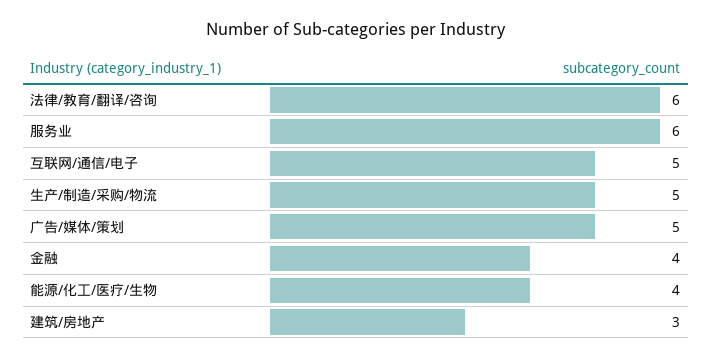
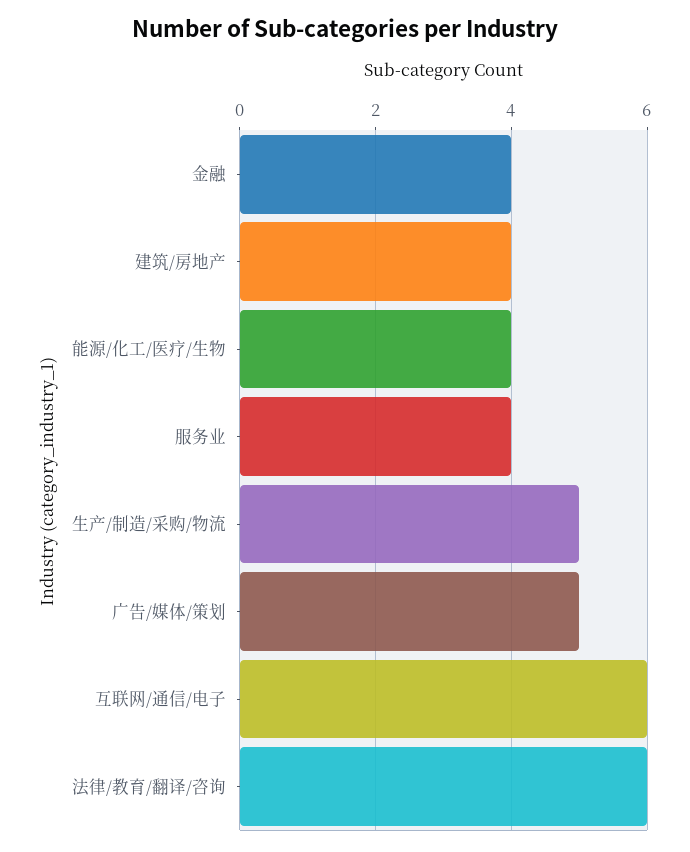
  {
    "法律/教育/翻译/咨询": 6,
-   "服务业": 6,
+   "服务业": 4,
-   "互联网/通信/电子": 5,
+   "互联网/通信/电子": 6,
    "生产/制造/采购/物流": 5,
    "广告/媒体/策划": 5,
    "金融": 4,
    "能源/化工/医疗/生物": 4,
-   "建筑/房地产": 3
+   "建筑/房地产": 4
  }

